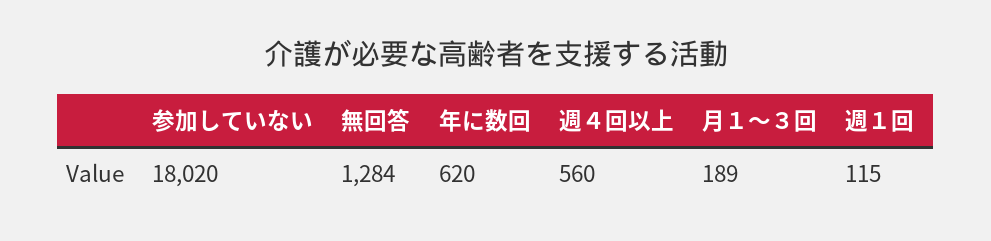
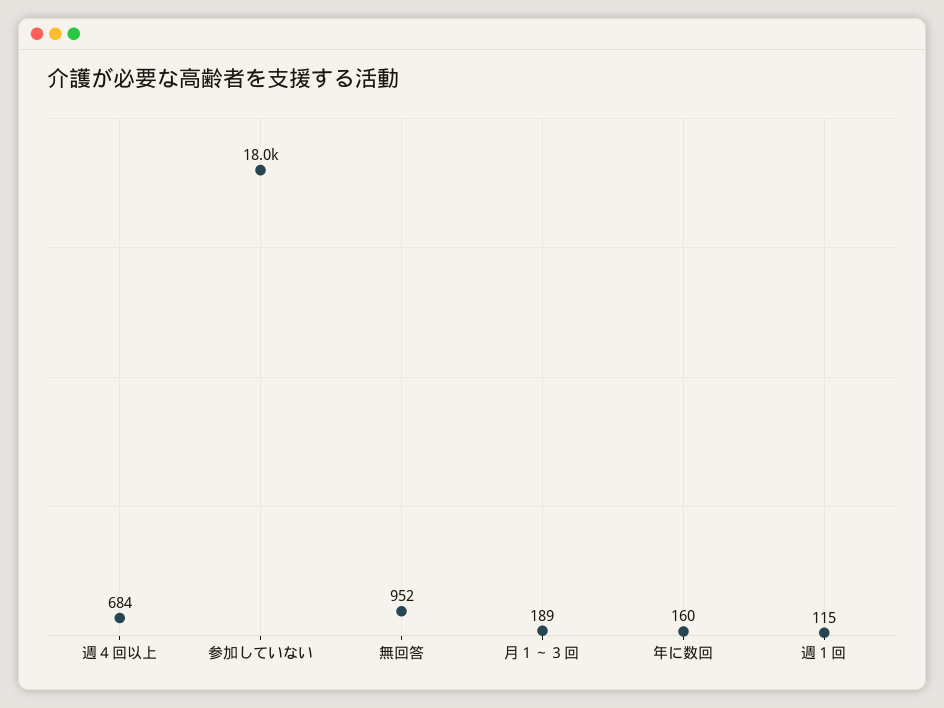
  {
    "参加していない": 18020,
-   "無回答": 1284,
+   "無回答": 952,
-   "年に数回": 620,
+   "年に数回": 160,
-   "週４回以上": 560,
+   "週４回以上": 684,
    "月１～３回": 189,
    "週１回": 115
  }

